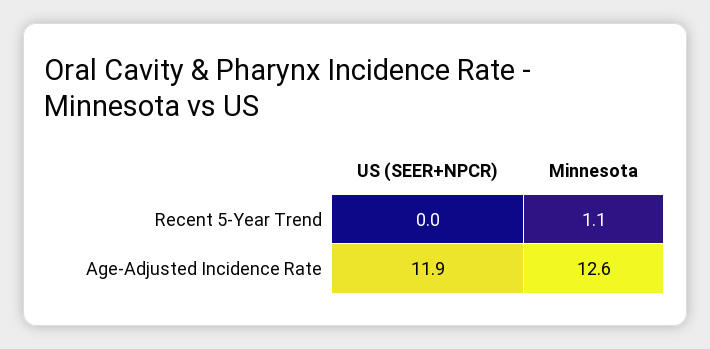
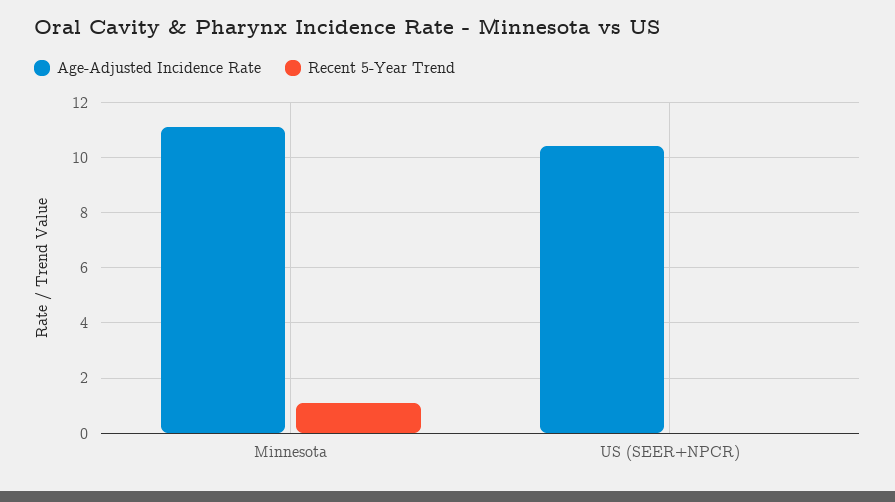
  {
    "Recent 5-Year Trend": {
      "US (SEER+NPCR)": 0,
      "Minnesota": 1.1
    },
    "Age-Adjusted Incidence Rate": {
-     "US (SEER+NPCR)": 11.9,
+     "US (SEER+NPCR)": 10.5,
-     "Minnesota": 12.6
+     "Minnesota": 11
    }
  }

